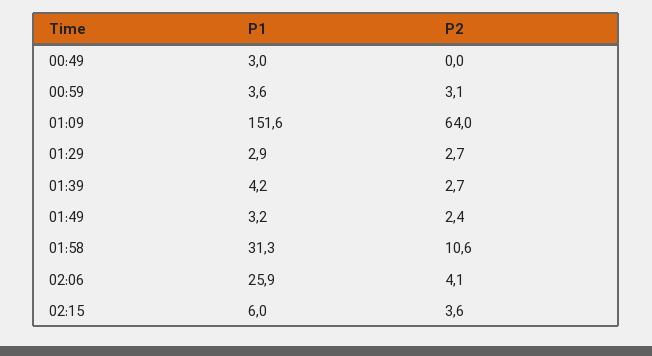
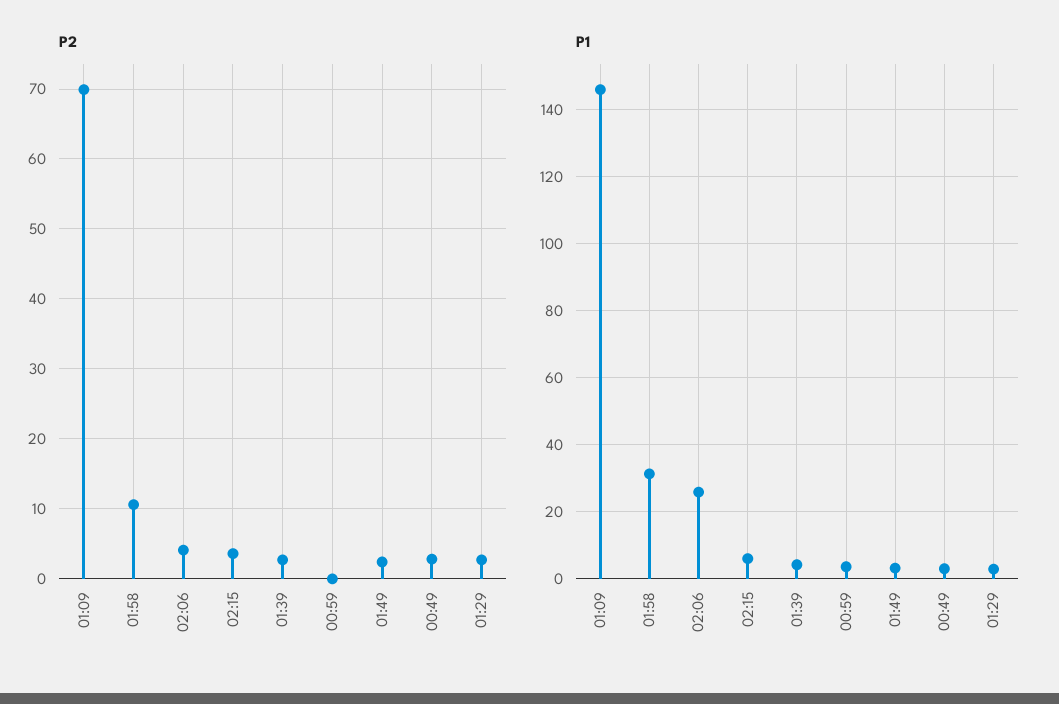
  {
    "P1": {
      "00:49": 3,
      "00:59": 3.6,
-     "01:09": 151.6,
+     "01:09": 146,
      "01:29": 2.9,
      "01:39": 4.2,
      "01:49": 3.2,
      "01:58": 31.3,
      "02:06": 25.9,
      "02:15": 6
    },
    "P2": {
-     "00:49": 0,
+     "00:49": 3,
-     "00:59": 3.1,
+     "00:59": 0,
-     "01:09": 64,
+     "01:09": 70,
      "01:29": 2.7,
      "01:39": 2.7,
      "01:49": 2.4,
      "01:58": 10.6,
      "02:06": 4.1,
      "02:15": 3.6
    }
  }

